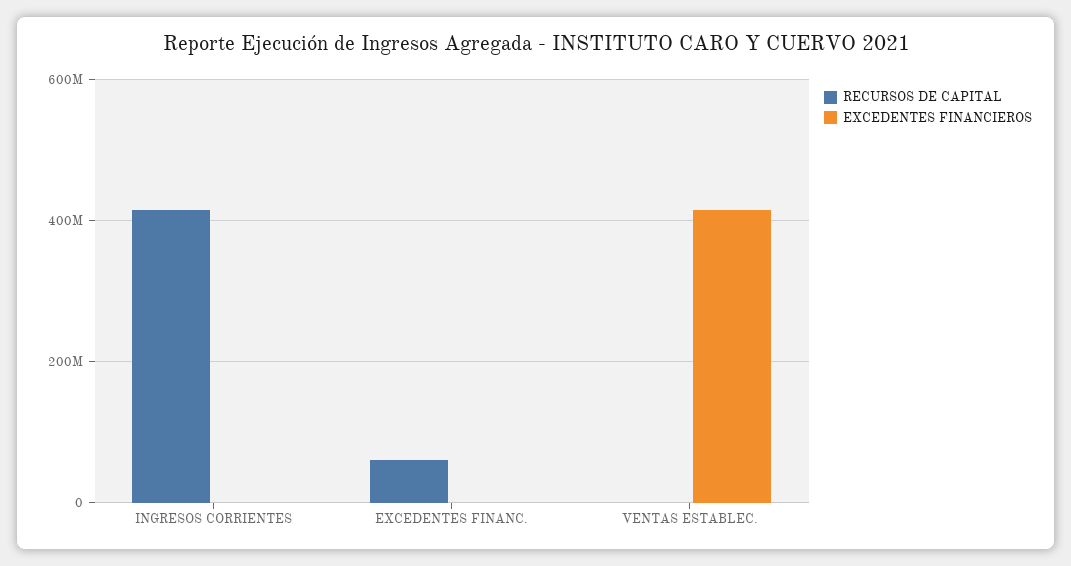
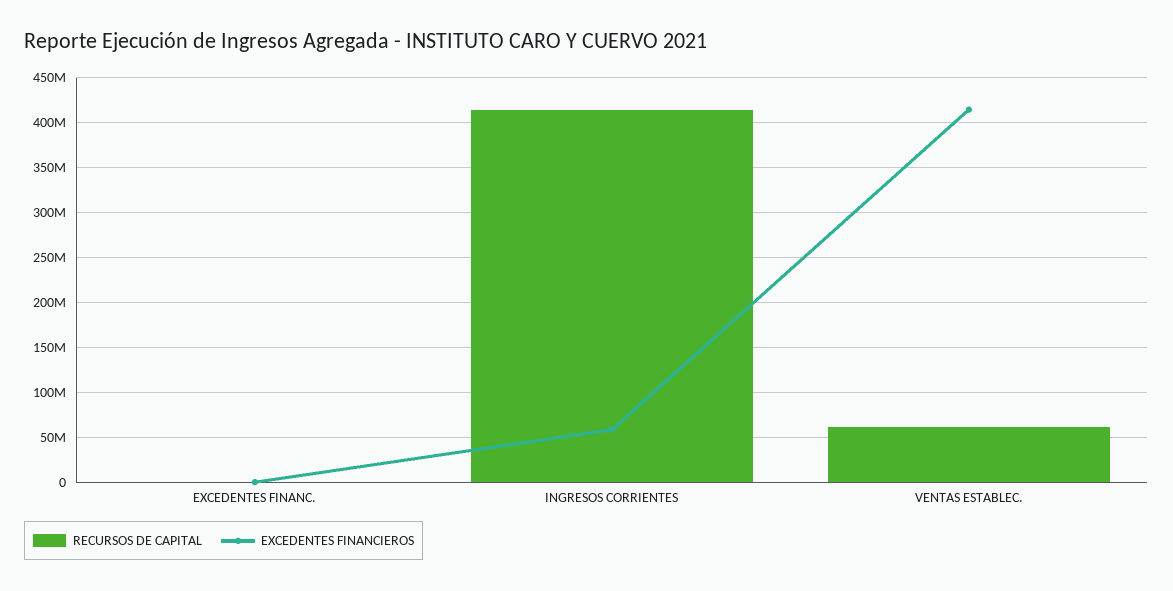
  {
    "RECURSOS DE CAPITAL": {
      "INGRESOS CORRIENTES": 410000000,
-     "EXCEDENTES FINANC.": 60000000,
+     "EXCEDENTES FINANC.": 0,
-     "VENTAS ESTABLEC.": 0
+     "VENTAS ESTABLEC.": 60000000
    },
    "EXCEDENTES FINANCIEROS": {
-     "INGRESOS CORRIENTES": 0,
+     "INGRESOS CORRIENTES": 60000000,
      "EXCEDENTES FINANC.": 0,
      "VENTAS ESTABLEC.": 410000000
    }
  }

